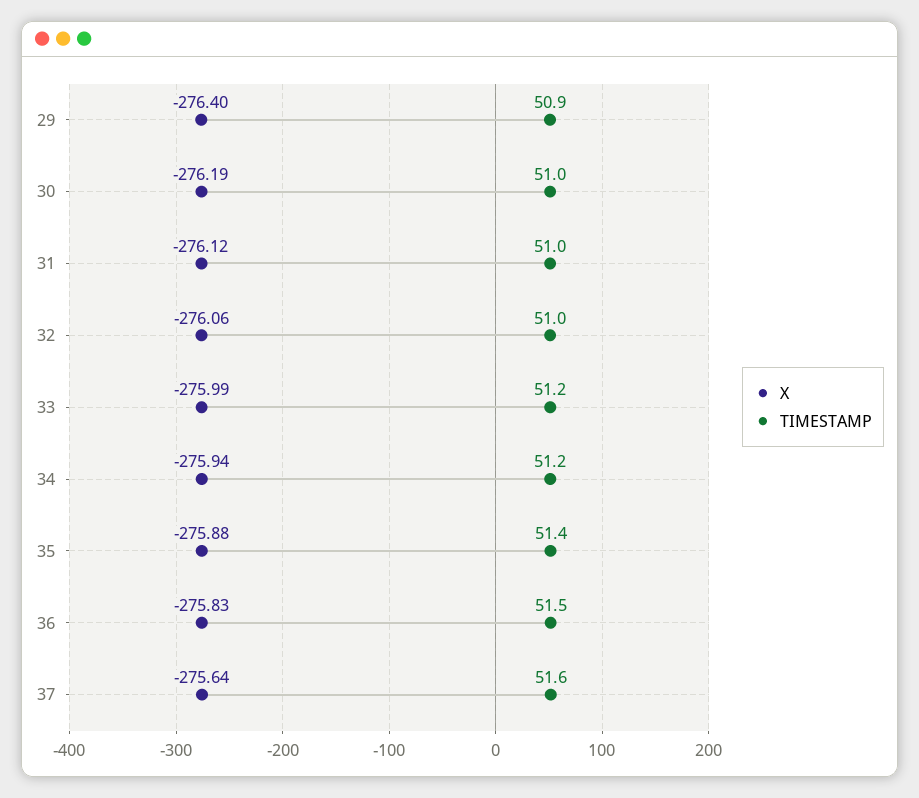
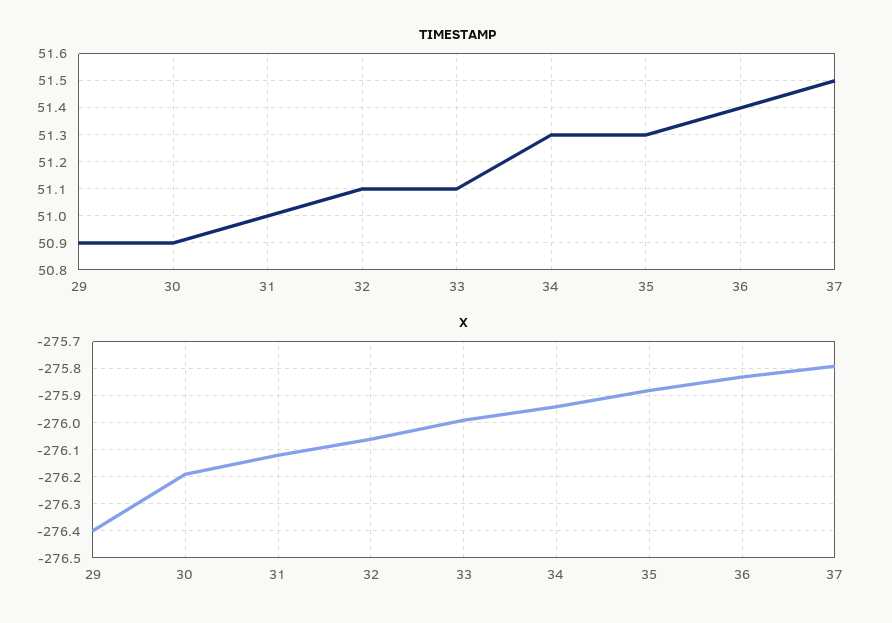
  {
    "X": {
      "29": -276.4,
      "30": -276.19,
      "31": -276.12,
      "32": -276.06,
      "33": -275.99,
      "34": -275.94,
      "35": -275.88,
      "36": -275.83,
-     "37": -275.64
+     "37": -275.8
    },
    "TIMESTAMP": {
      "29": 50.9,
-     "30": 51,
+     "30": 50.9,
      "31": 51,
-     "32": 51,
+     "32": 51.1,
-     "33": 51.2,
+     "33": 51.1,
-     "34": 51.2,
+     "34": 51.3,
-     "35": 51.4,
+     "35": 51.3,
-     "36": 51.5,
+     "36": 51.4,
-     "37": 51.6
+     "37": 51.5
    }
  }

